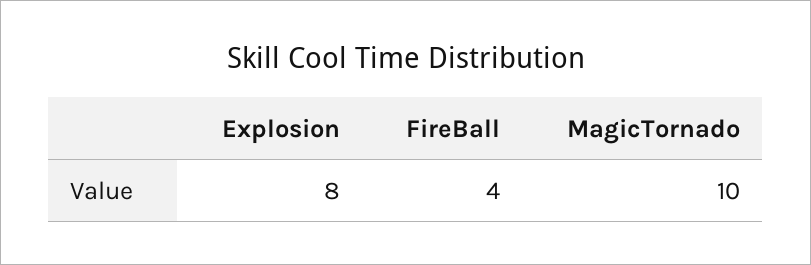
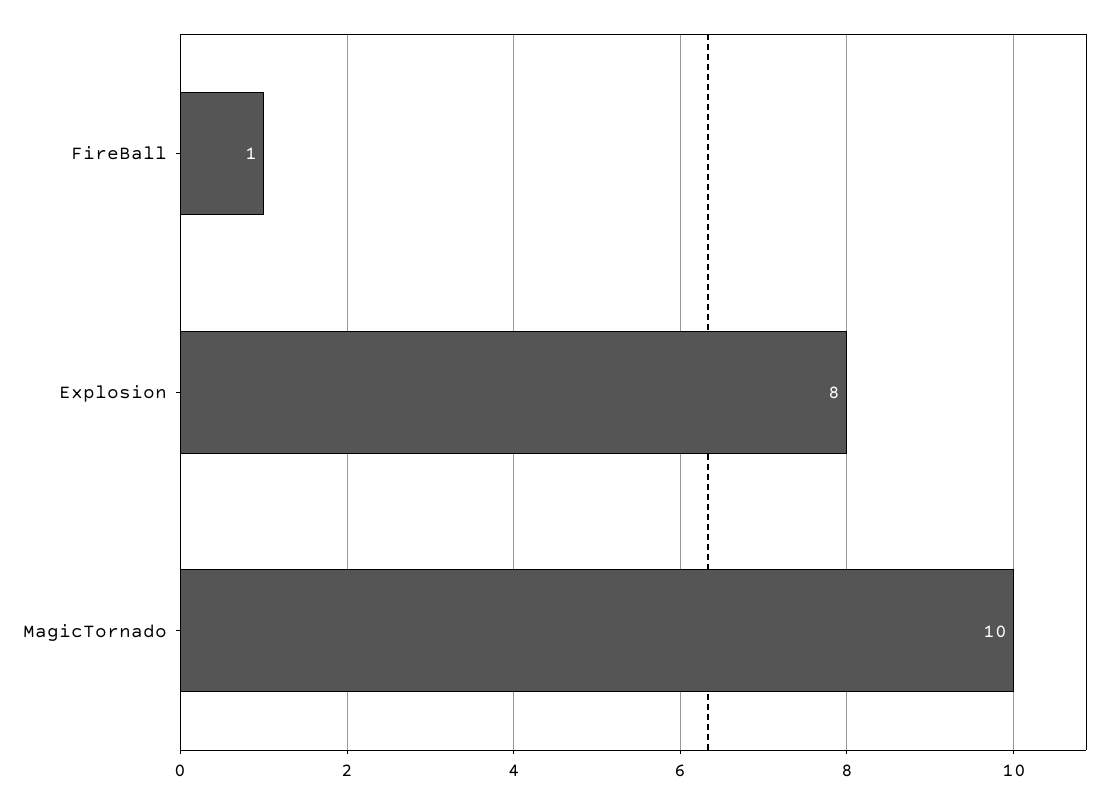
  {
    "Explosion": 8,
-   "FireBall": 4,
+   "FireBall": 1,
    "MagicTornado": 10
  }

